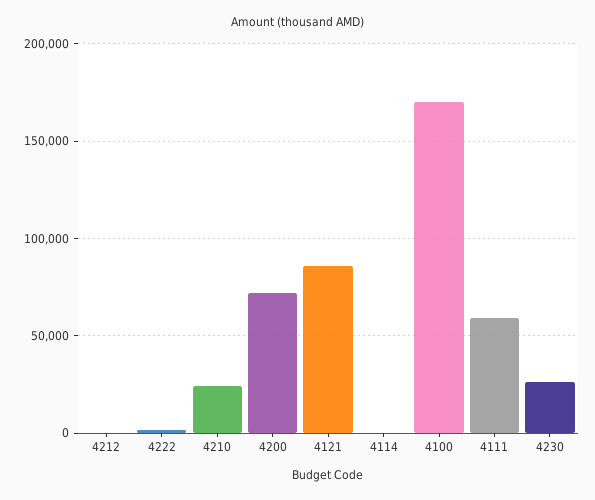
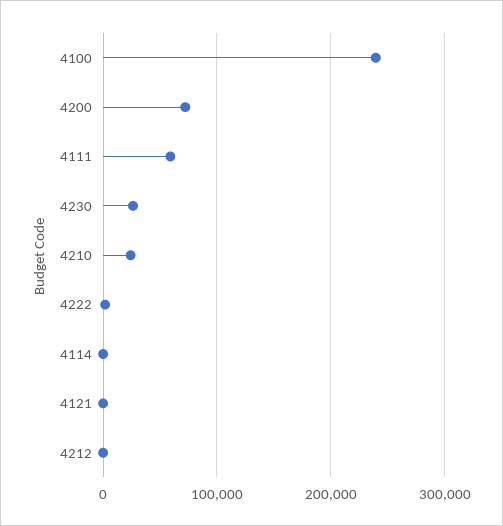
  {
    "4212": 0,
    "4222": 0,
    "4210": 25000,
    "4200": 70000,
-   "4121": 85000,
+   "4121": 0,
    "4114": 0,
-   "4100": 170000,
+   "4100": 240000,
    "4111": 60000,
    "4230": 25000
  }

